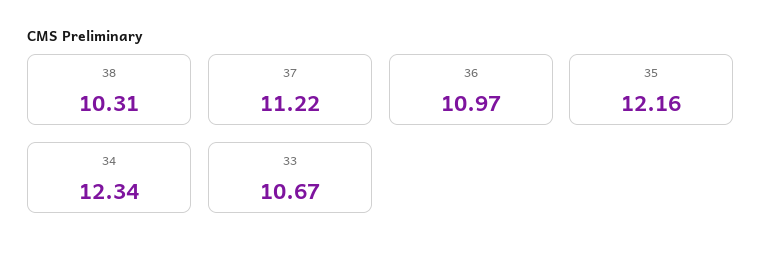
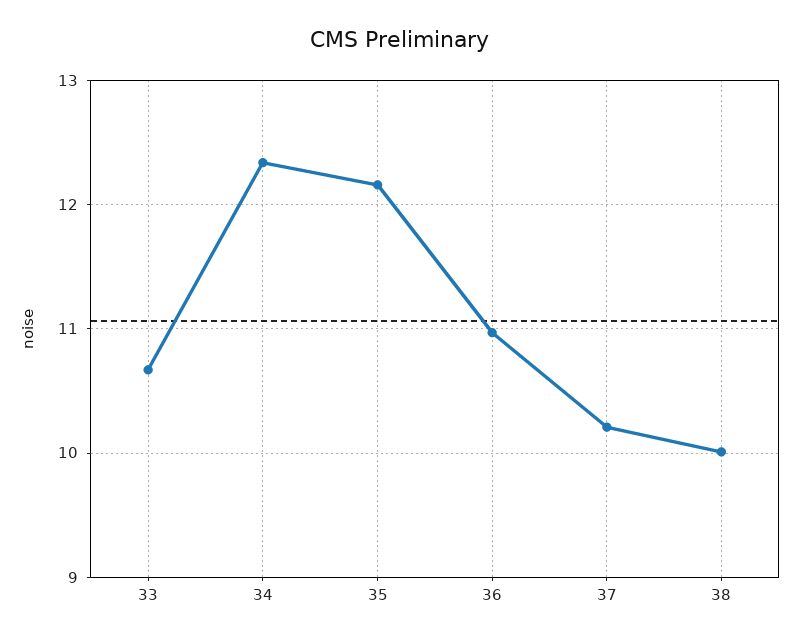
  {
-   "38": 10.31,
+   "38": 10,
-   "37": 11.22,
+   "37": 10.2,
    "36": 10.97,
    "35": 12.16,
    "34": 12.34,
    "33": 10.67
  }

